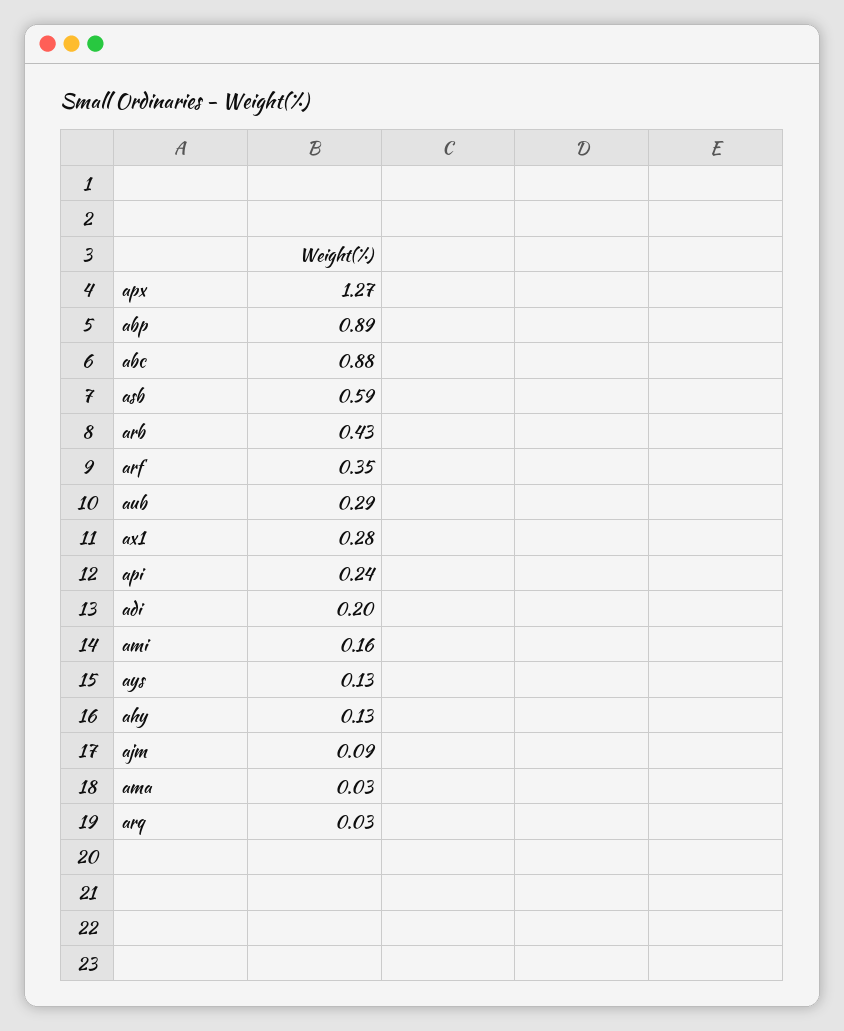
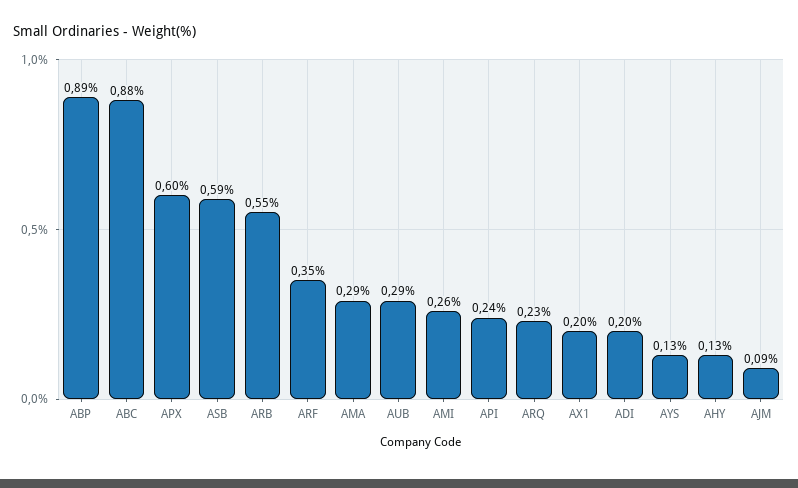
  {
-   "apx": 1.27,
+   "apx": 0.6,
    "abp": 0.89,
    "abc": 0.88,
    "asb": 0.59,
-   "arb": 0.43,
+   "arb": 0.55,
    "arf": 0.35,
    "aub": 0.29,
-   "ax1": 0.28,
+   "ax1": 0.2,
    "api": 0.24,
    "adi": 0.2,
-   "ami": 0.16,
+   "ami": 0.26,
    "ays": 0.13,
    "ahy": 0.13,
    "ajm": 0.09,
-   "ama": 0.03,
+   "ama": 0.29,
-   "arq": 0.03
+   "arq": 0.23
  }

